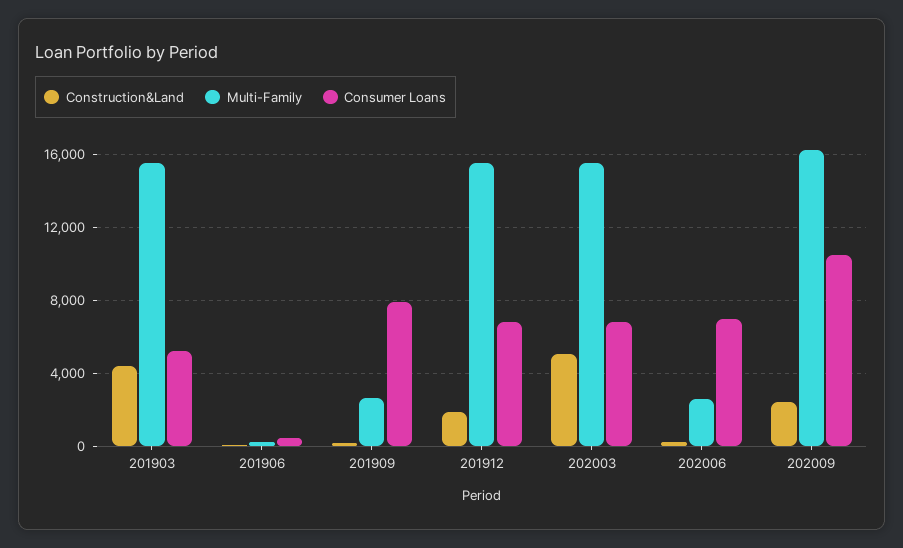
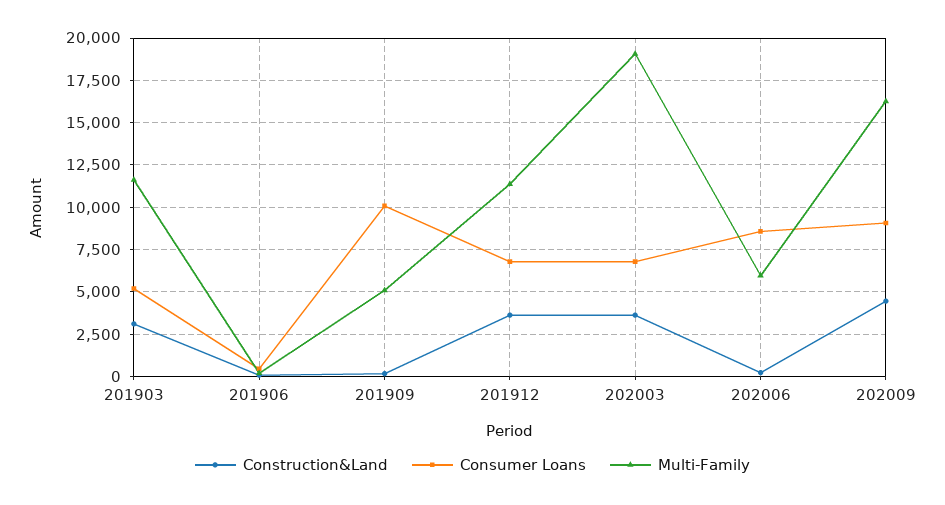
  {
    "Construction&Land": {
-     "201903": 4500,
+     "201903": 3000,
      "201906": 0,
      "201909": 0,
-     "201912": 2000,
+     "201912": 3500,
-     "202003": 5000,
+     "202003": 3500,
      "202006": 0,
-     "202009": 2500
+     "202009": 4500
    },
    "Multi-Family": {
-     "201903": 15500,
+     "201903": 11500,
      "201906": 0,
-     "201909": 2500,
+     "201909": 5000,
-     "201912": 15500,
+     "201912": 11500,
-     "202003": 15500,
+     "202003": 19000,
-     "202006": 2500,
+     "202006": 6000,
      "202009": 16500
    },
    "Consumer Loans": {
      "201903": 5000,
      "201906": 500,
-     "201909": 8000,
+     "201909": 10000,
      "201912": 7000,
      "202003": 7000,
-     "202006": 7000,
+     "202006": 8500,
-     "202009": 10500
+     "202009": 9000
    }
  }

